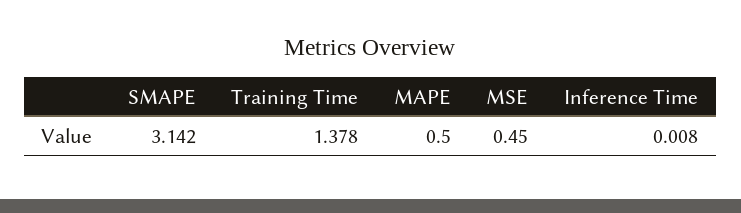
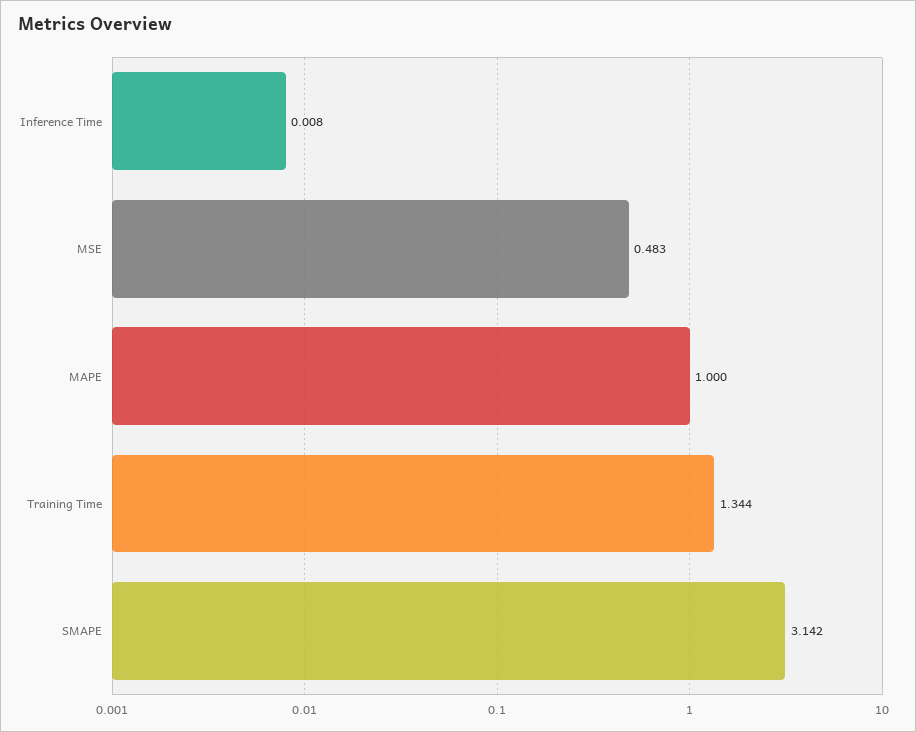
  {
    "SMAPE": 3.142,
-   "Training Time": 1.378,
+   "Training Time": 1.344,
-   "MAPE": 0.5,
+   "MAPE": 1,
-   "MSE": 0.45,
+   "MSE": 0.483,
    "Inference Time": 0.008
  }

